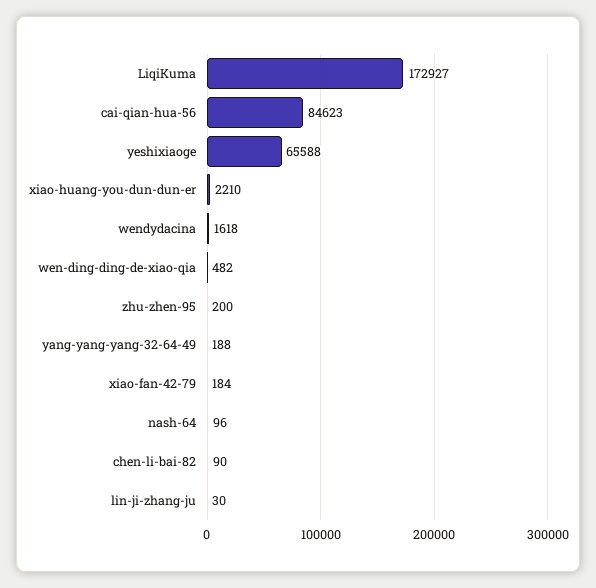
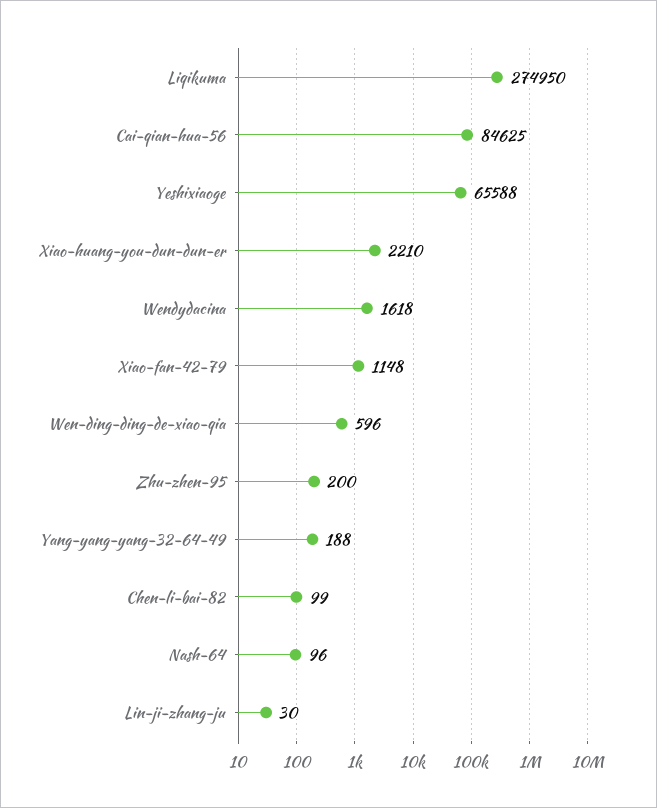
  {
-   "LiqiKuma": 172927,
+   "LiqiKuma": 274950,
-   "cai-qian-hua-56": 84623,
+   "cai-qian-hua-56": 84625,
    "yeshixiaoge": 65588,
    "xiao-huang-you-dun-dun-er": 2210,
    "wendydacina": 1618,
-   "wen-ding-ding-de-xiao-qia": 482,
+   "wen-ding-ding-de-xiao-qia": 596,
    "zhu-zhen-95": 200,
    "yang-yang-yang-32-64-49": 188,
-   "xiao-fan-42-79": 184,
+   "xiao-fan-42-79": 1148,
    "nash-64": 96,
-   "chen-li-bai-82": 90,
+   "chen-li-bai-82": 99,
    "lin-ji-zhang-ju": 30
  }

